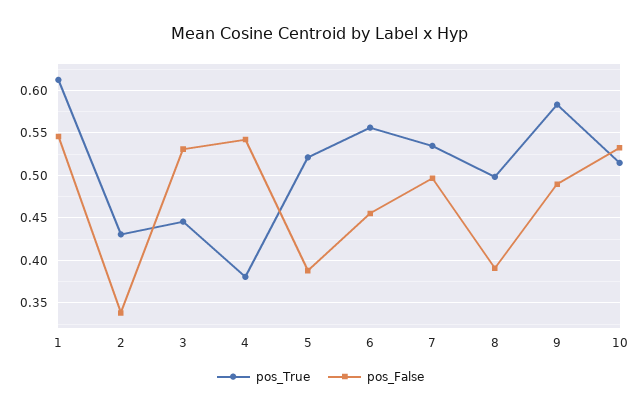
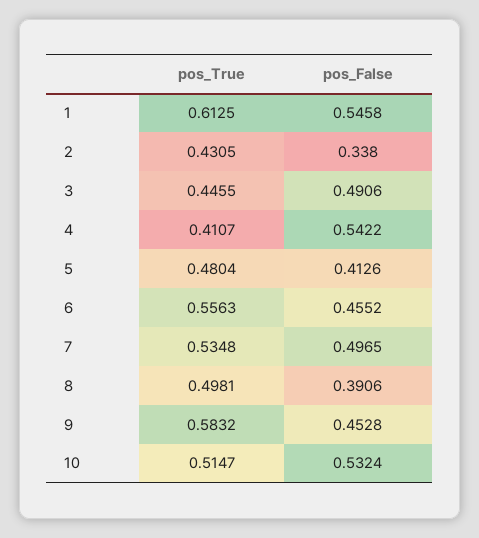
  {
    "pos_True": {
      "1": 0.6125,
      "2": 0.4305,
      "3": 0.4455,
-     "4": 0.38,
+     "4": 0.4107,
-     "5": 0.52,
+     "5": 0.4804,
      "6": 0.5563,
      "7": 0.5348,
      "8": 0.4981,
      "9": 0.5832,
      "10": 0.5147
    },
    "pos_False": {
      "1": 0.5458,
      "2": 0.338,
-     "3": 0.53,
+     "3": 0.4906,
      "4": 0.5422,
-     "5": 0.39,
+     "5": 0.4126,
      "6": 0.4552,
      "7": 0.4965,
      "8": 0.3906,
-     "9": 0.49,
+     "9": 0.4528,
      "10": 0.5324
    }
  }

